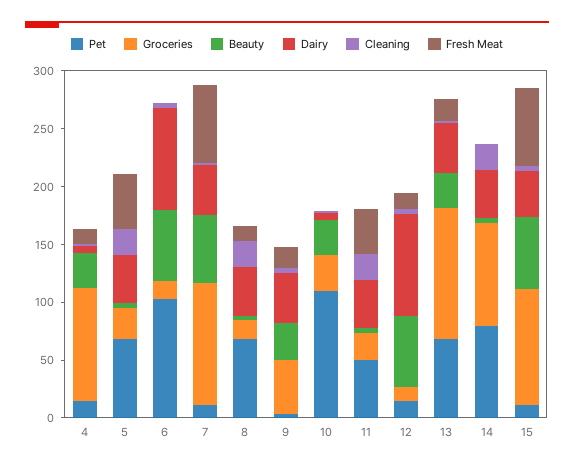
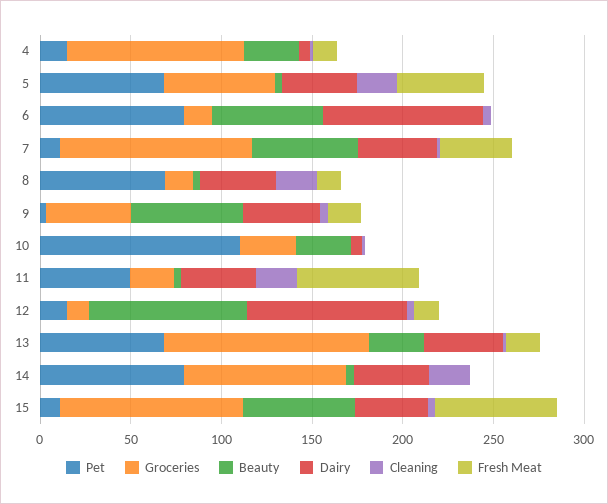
  {
    "Pet": {
      "4": 10,
      "5": 70,
-     "6": 100,
+     "6": 80,
      "7": 10,
      "8": 70,
      "9": 0,
      "10": 110,
      "11": 50,
      "12": 10,
      "13": 70,
      "14": 80,
      "15": 10
    },
    "Groceries": {
      "4": 100,
-     "5": 30,
+     "5": 60,
      "6": 20,
      "7": 110,
      "8": 20,
      "9": 50,
      "10": 30,
      "11": 20,
      "12": 10,
      "13": 110,
      "14": 90,
      "15": 100
    },
    "Beauty": {
      "4": 30,
      "5": 0,
      "6": 60,
      "7": 60,
      "8": 0,
-     "9": 30,
+     "9": 60,
      "10": 30,
      "11": 0,
-     "12": 60,
+     "12": 90,
      "13": 30,
      "14": 0,
      "15": 60
    },
    "Dairy": {
      "4": 10,
      "5": 40,
      "6": 90,
      "7": 40,
      "8": 40,
      "9": 40,
      "10": 10,
      "11": 40,
      "12": 90,
      "13": 40,
      "14": 40,
      "15": 40
    },
    "Cleaning": {
      "4": 0,
      "5": 20,
      "6": 0,
      "7": 0,
      "8": 20,
      "9": 0,
      "10": 0,
      "11": 20,
      "12": 0,
      "13": 0,
      "14": 20,
      "15": 0
    },
    "Fresh Meat": {
      "4": 10,
      "5": 50,
      "6": 0,
-     "7": 70,
+     "7": 40,
      "8": 10,
      "9": 20,
      "10": 0,
-     "11": 40,
+     "11": 70,
      "12": 10,
      "13": 20,
      "14": 0,
      "15": 70
    }
  }

